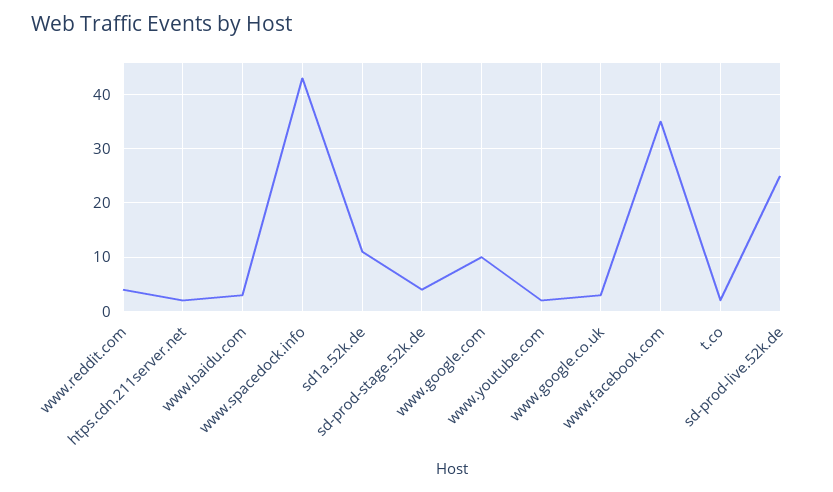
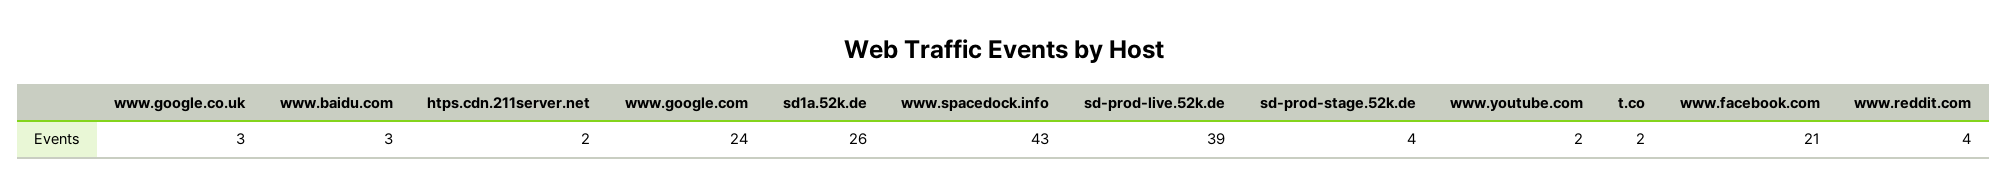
  {
    "www.reddit.com": 4,
    "htps.cdn.211server.net": 2,
    "www.baidu.com": 3,
    "www.spacedock.info": 43,
-   "sd1a.52k.de": 10,
+   "sd1a.52k.de": 26,
    "sd-prod-stage.52k.de": 4,
-   "www.google.com": 10,
+   "www.google.com": 24,
    "www.youtube.com": 2,
    "www.google.co.uk": 3,
-   "www.facebook.com": 35,
+   "www.facebook.com": 21,
    "t.co": 2,
-   "sd-prod-live.52k.de": 25
+   "sd-prod-live.52k.de": 39
  }

